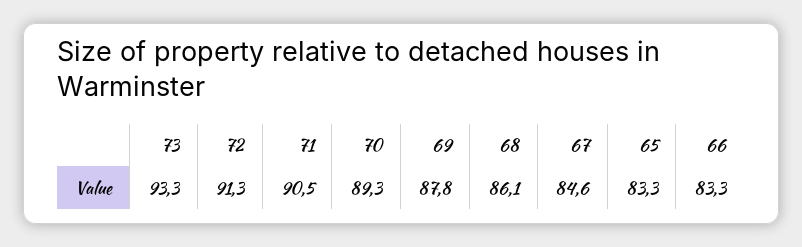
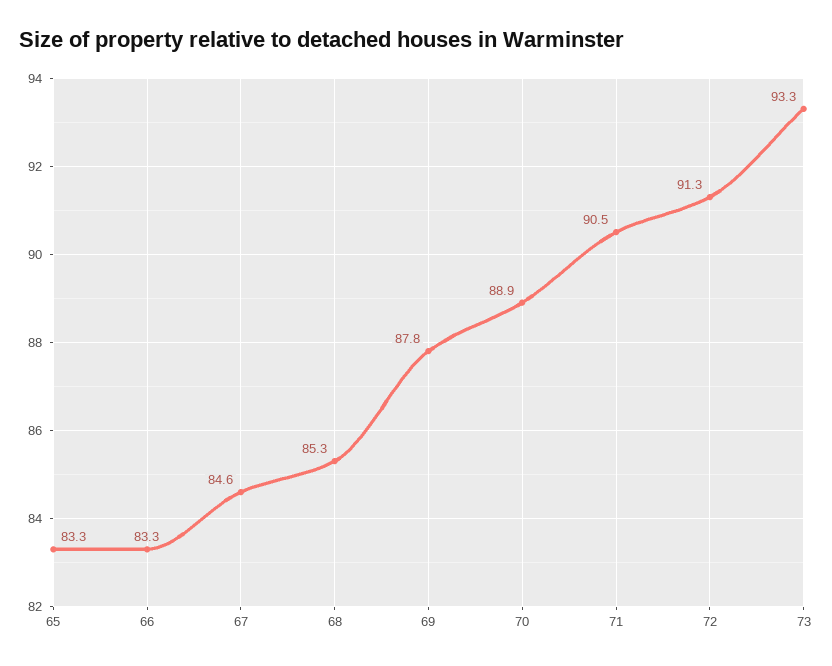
  {
    "73": 93.3,
    "72": 91.3,
    "71": 90.5,
-   "70": 89.3,
+   "70": 88.9,
    "69": 87.8,
-   "68": 86.1,
+   "68": 85.3,
    "67": 84.6,
    "65": 83.3,
    "66": 83.3
  }

